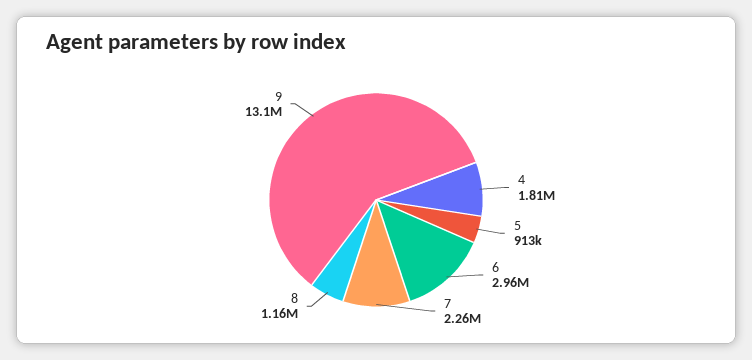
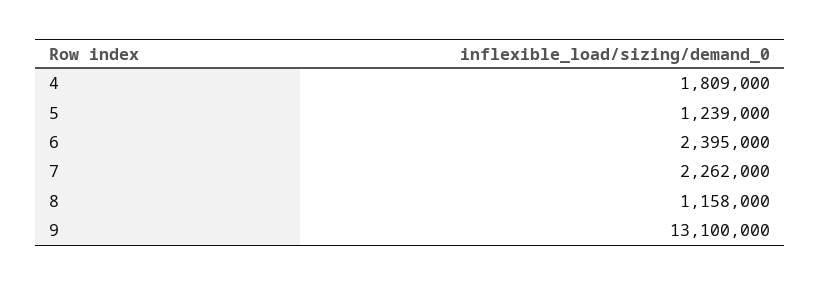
  {
    "4": 1809000,
-   "5": 913000,
+   "5": 1239000,
-   "6": 2960000,
+   "6": 2395000,
    "7": 2262000,
    "8": 1158000,
    "9": 13100000
  }

